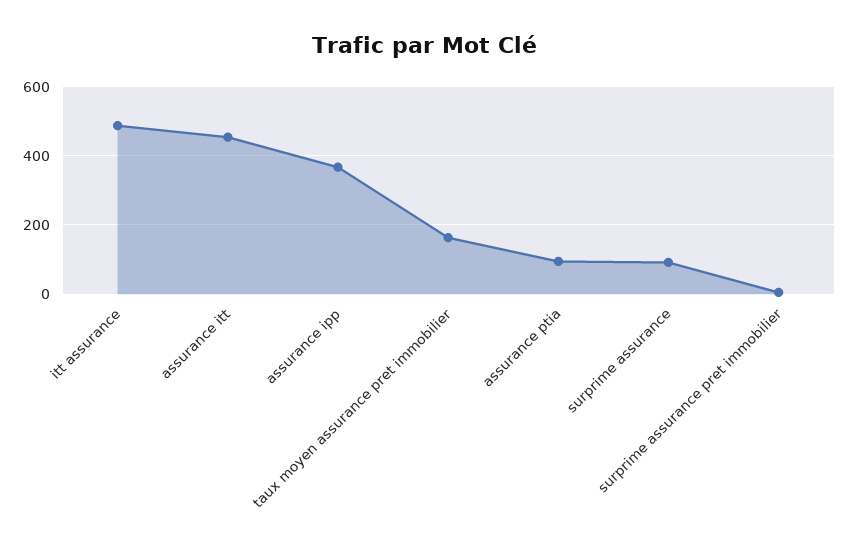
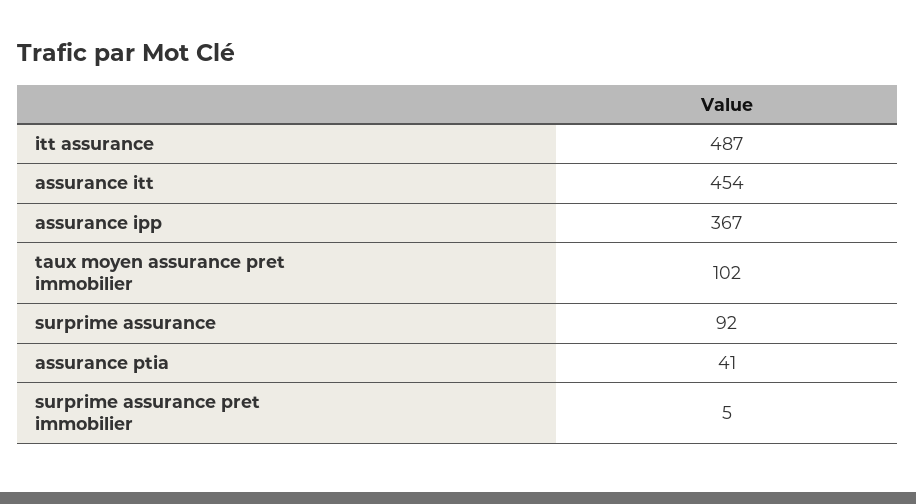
  {
    "itt assurance": 487,
    "assurance itt": 454,
    "assurance ipp": 367,
-   "taux moyen assurance pret immobilier": 160,
+   "taux moyen assurance pret immobilier": 102,
-   "assurance ptia": 100,
+   "assurance ptia": 41,
    "surprime assurance": 92,
    "surprime assurance pret immobilier": 5
  }

